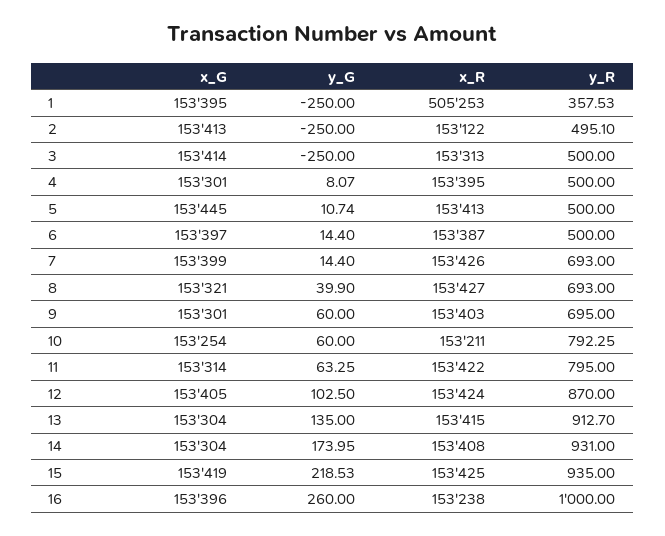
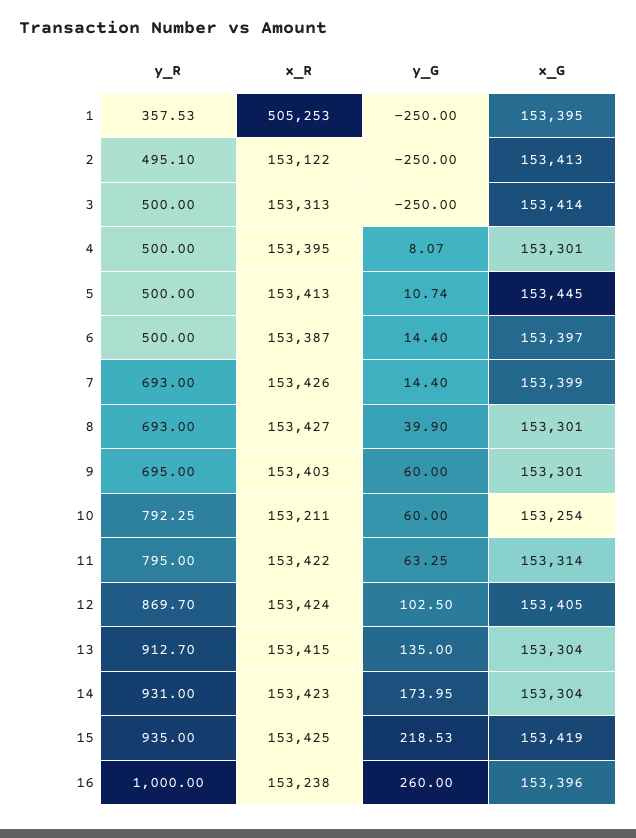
  {
    "x_G": {
      "1": 153395,
      "2": 153413,
      "3": 153414,
      "4": 153301,
      "5": 153445,
      "6": 153397,
      "7": 153399,
-     "8": 153321,
+     "8": 153301,
      "9": 153301,
      "10": 153254,
      "11": 153314,
      "12": 153405,
      "13": 153304,
      "14": 153304,
      "15": 153419,
      "16": 153396
    },
    "y_G": {
      "1": -250,
      "2": -250,
      "3": -250,
      "4": 8.07,
      "5": 10.74,
      "6": 14.4,
      "7": 14.4,
      "8": 39.9,
      "9": 60,
      "10": 60,
      "11": 63.25,
      "12": 102.5,
      "13": 135,
      "14": 173.95,
      "15": 218.53,
      "16": 260
    },
    "x_R": {
      "1": 505253,
      "2": 153122,
      "3": 153313,
      "4": 153395,
      "5": 153413,
      "6": 153387,
      "7": 153426,
      "8": 153427,
      "9": 153403,
      "10": 153211,
      "11": 153422,
      "12": 153424,
      "13": 153415,
-     "14": 153408,
+     "14": 153423,
      "15": 153425,
      "16": 153238
    },
    "y_R": {
      "1": 357.53,
      "2": 495.1,
      "3": 500,
      "4": 500,
      "5": 500,
      "6": 500,
      "7": 693,
      "8": 693,
      "9": 695,
      "10": 792.25,
      "11": 795,
-     "12": 870,
+     "12": 869.7,
      "13": 912.7,
      "14": 931,
      "15": 935,
      "16": 1000
    }
  }

